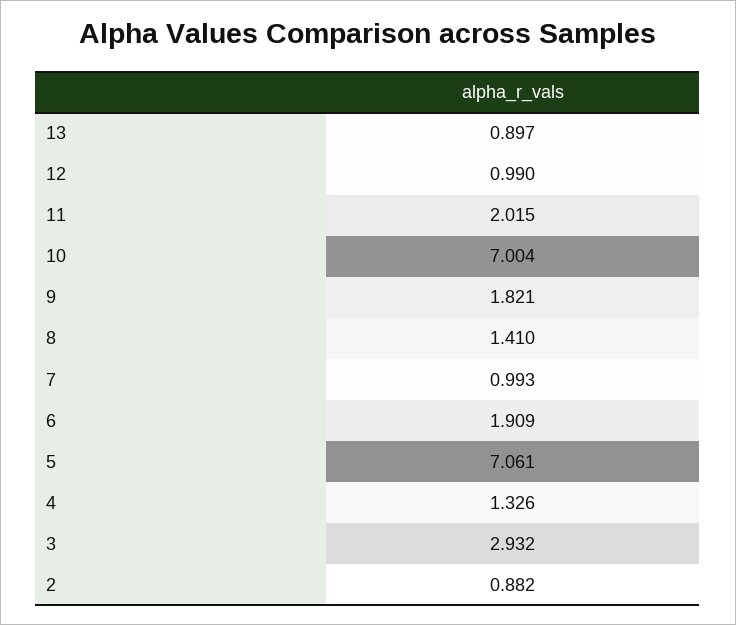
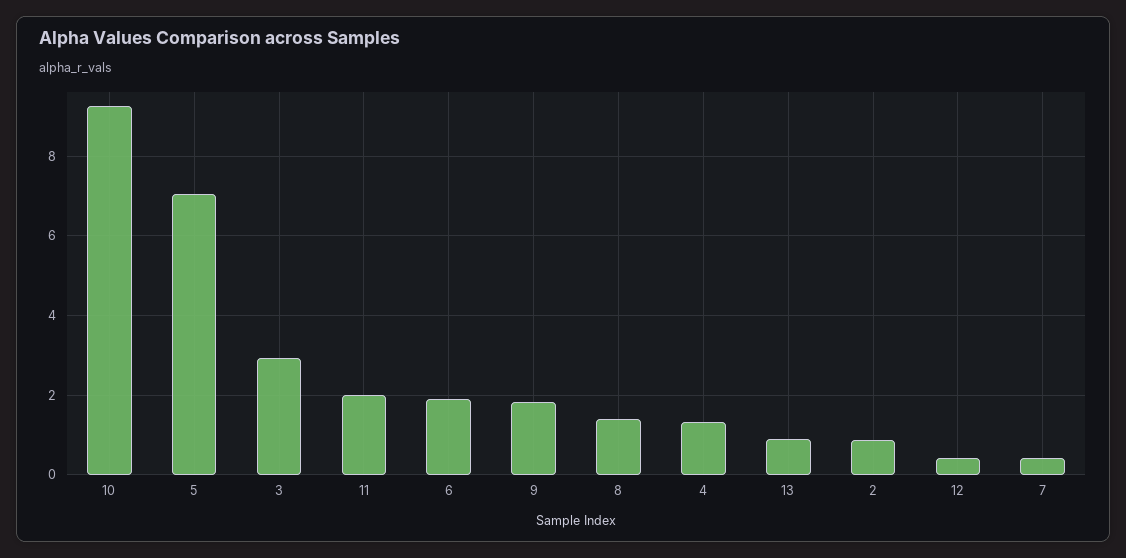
  {
    "13": 0.897,
-   "12": 0.99,
+   "12": 0.4,
    "11": 2.015,
-   "10": 7.004,
+   "10": 9.2,
    "9": 1.821,
    "8": 1.41,
-   "7": 0.993,
+   "7": 0.4,
    "6": 1.909,
    "5": 7.061,
    "4": 1.326,
    "3": 2.932,
    "2": 0.882
  }

